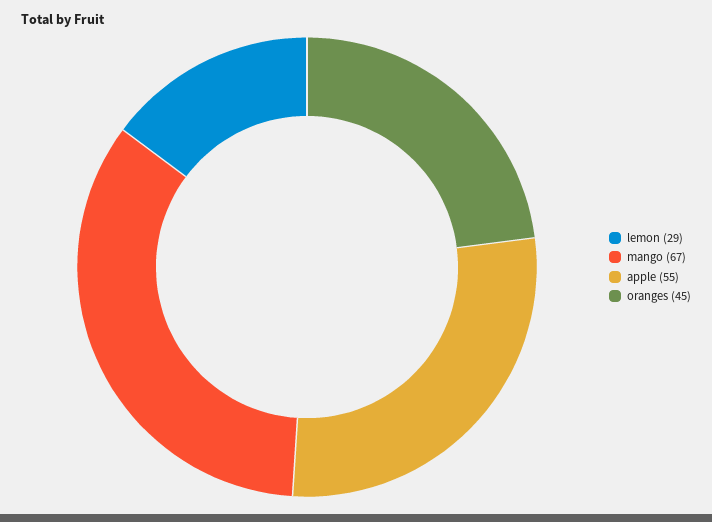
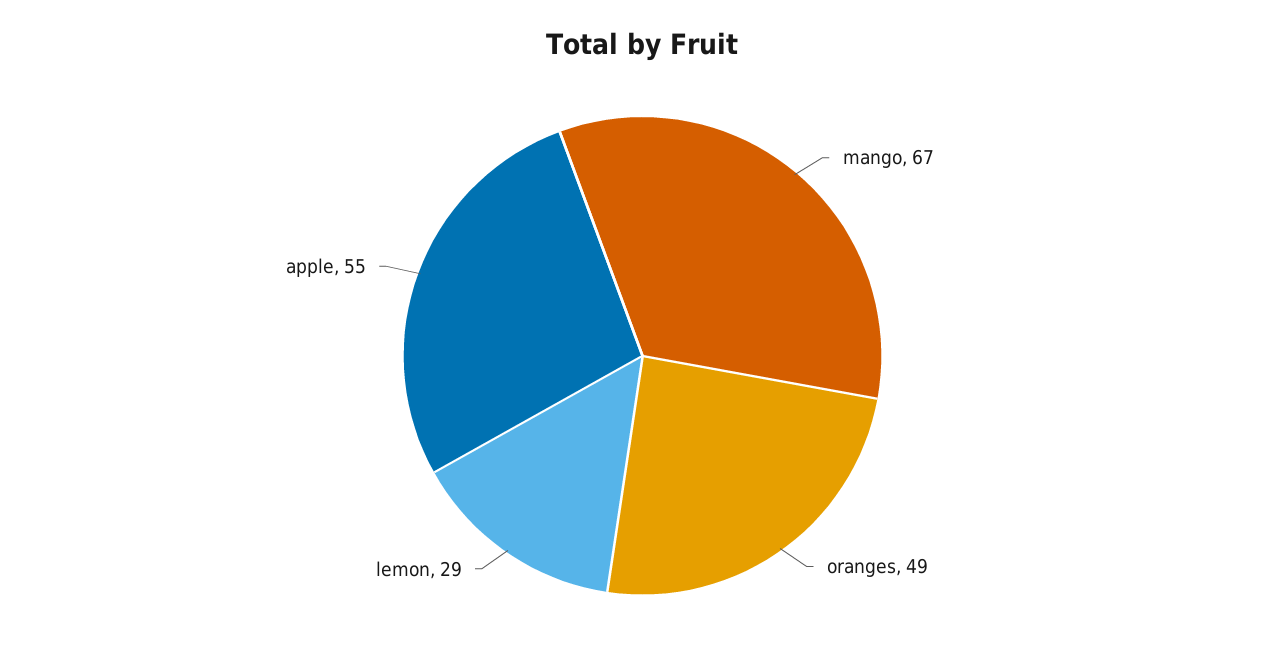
  {
    "lemon": 29,
    "mango": 67,
    "apple": 55,
-   "oranges": 45
+   "oranges": 49
  }

